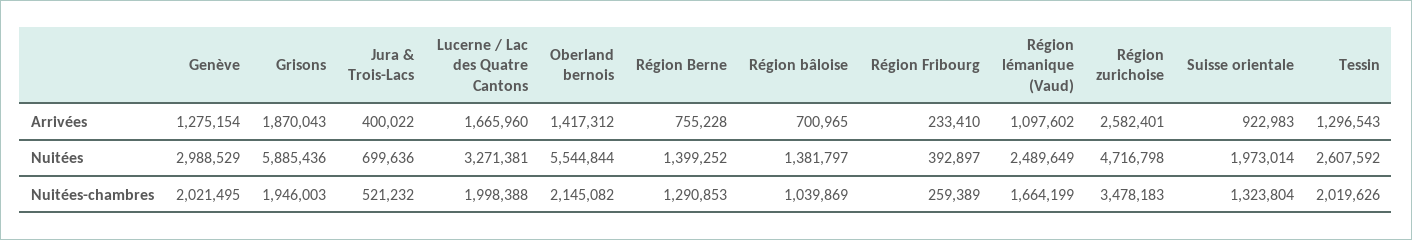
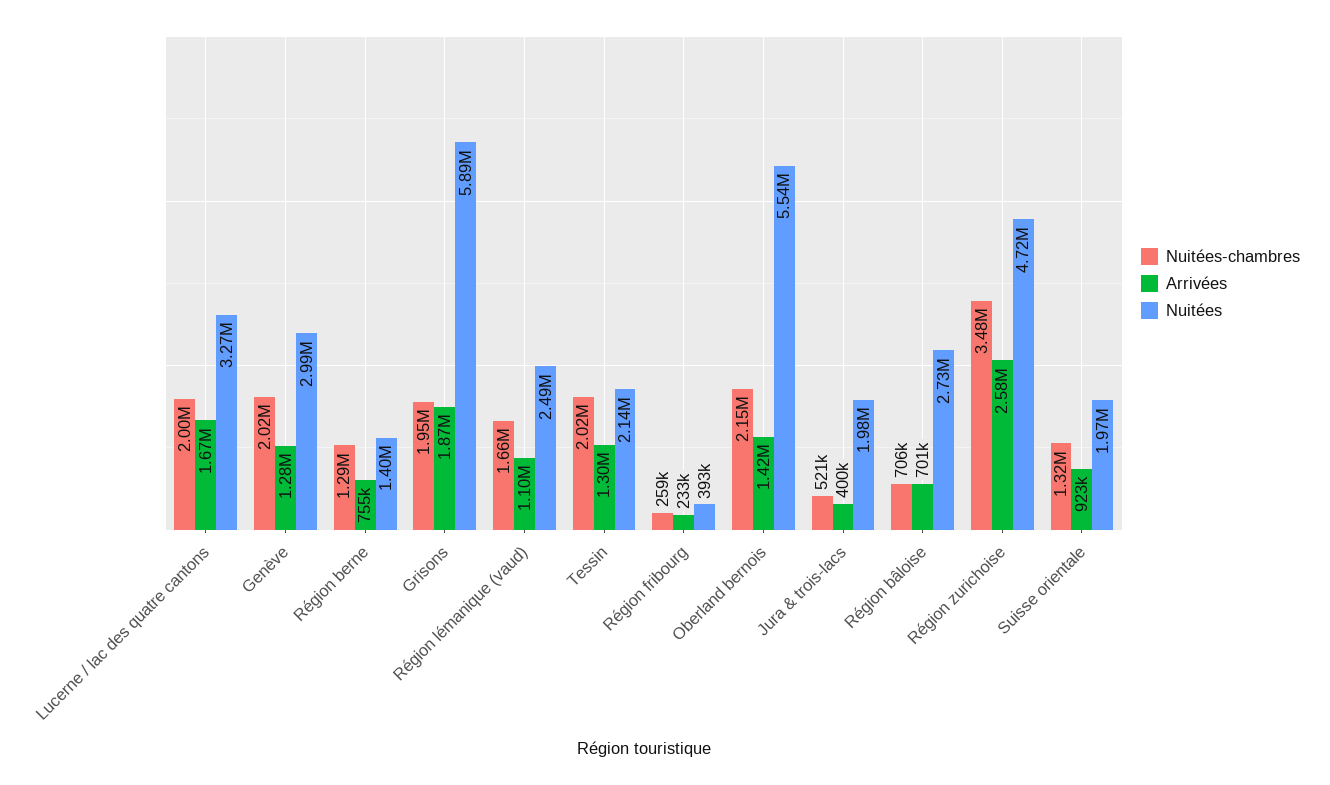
  {
    "Arrivées": {
      "Genève": 1275154,
      "Grisons": 1870043,
      "Jura & Trois-Lacs": 400022,
      "Lucerne / Lac des Quatre Cantons": 1665960,
      "Oberland bernois": 1417312,
      "Région Berne": 755228,
      "Région bâloise": 700965,
      "Région Fribourg": 233410,
      "Région lémanique (Vaud)": 1097602,
      "Région zurichoise": 2582401,
      "Suisse orientale": 922983,
      "Tessin": 1296543
    },
    "Nuitées": {
      "Genève": 2988529,
      "Grisons": 5885436,
-     "Jura & Trois-Lacs": 699636,
+     "Jura & Trois-Lacs": 1980000,
      "Lucerne / Lac des Quatre Cantons": 3271381,
      "Oberland bernois": 5544844,
      "Région Berne": 1399252,
-     "Région bâloise": 1381797,
+     "Région bâloise": 2730000,
      "Région Fribourg": 392897,
      "Région lémanique (Vaud)": 2489649,
      "Région zurichoise": 4716798,
      "Suisse orientale": 1973014,
-     "Tessin": 2607592
+     "Tessin": 2140000
    },
    "Nuitées-chambres": {
      "Genève": 2021495,
      "Grisons": 1946003,
      "Jura & Trois-Lacs": 521232,
      "Lucerne / Lac des Quatre Cantons": 1998388,
      "Oberland bernois": 2145082,
      "Région Berne": 1290853,
-     "Région bâloise": 1039869,
+     "Région bâloise": 706000,
      "Région Fribourg": 259389,
      "Région lémanique (Vaud)": 1664199,
      "Région zurichoise": 3478183,
      "Suisse orientale": 1323804,
      "Tessin": 2019626
    }
  }

